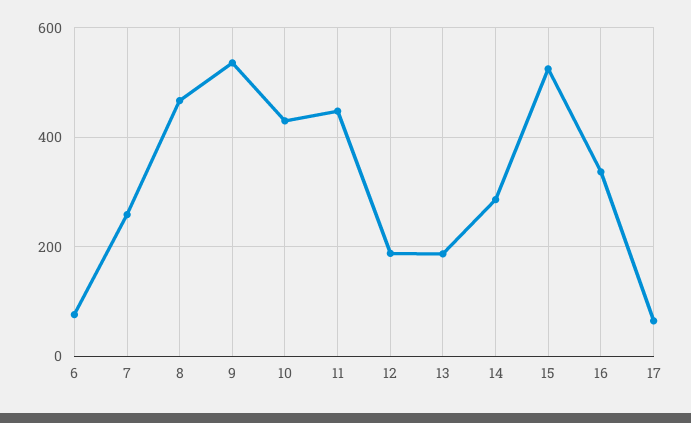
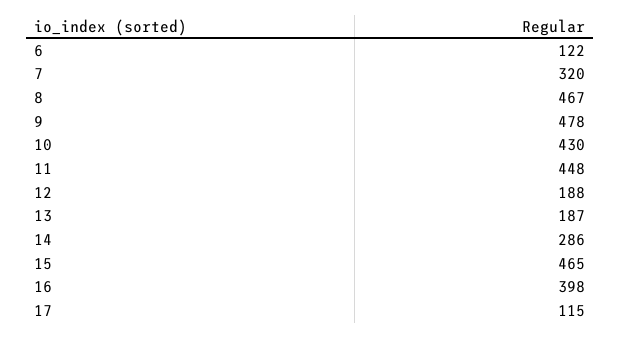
  {
-   "6": 80,
+   "6": 122,
-   "7": 260,
+   "7": 320,
    "8": 467,
-   "9": 540,
+   "9": 478,
    "10": 430,
    "11": 448,
    "12": 188,
    "13": 187,
    "14": 286,
-   "15": 520,
+   "15": 465,
-   "16": 340,
+   "16": 398,
-   "17": 60
+   "17": 115
  }

